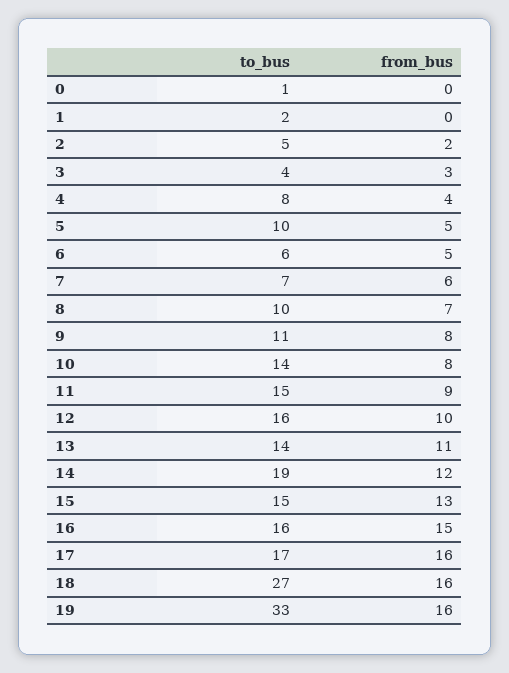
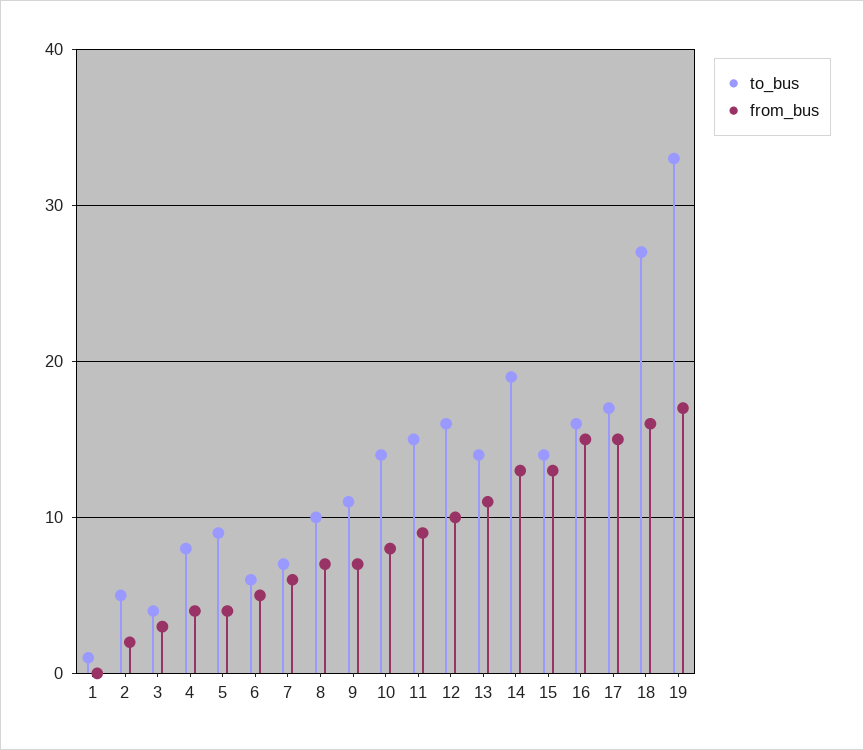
  {
    "to_bus": {
-     "0": 1,
-     "1": 2,
+     "1": 1,
      "2": 5,
      "3": 4,
      "4": 8,
-     "5": 10,
+     "5": 9,
      "6": 6,
      "7": 7,
      "8": 10,
      "9": 11,
      "10": 14,
      "11": 15,
      "12": 16,
      "13": 14,
      "14": 19,
-     "15": 15,
+     "15": 14,
      "16": 16,
      "17": 17,
      "18": 27,
      "19": 33
    },
    "from_bus": {
-     "0": 0,
      "1": 0,
      "2": 2,
      "3": 3,
      "4": 4,
-     "5": 5,
+     "5": 4,
      "6": 5,
      "7": 6,
      "8": 7,
-     "9": 8,
+     "9": 7,
      "10": 8,
      "11": 9,
      "12": 10,
      "13": 11,
-     "14": 12,
+     "14": 13,
      "15": 13,
      "16": 15,
-     "17": 16,
+     "17": 15,
      "18": 16,
-     "19": 16
+     "19": 17
    }
  }

